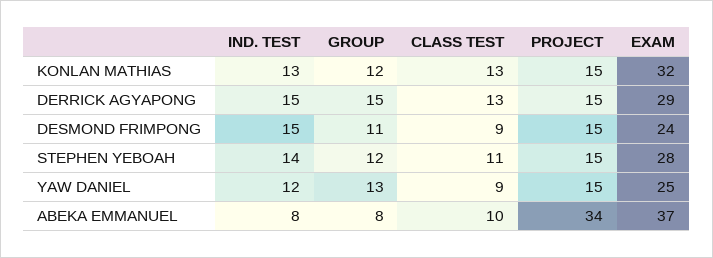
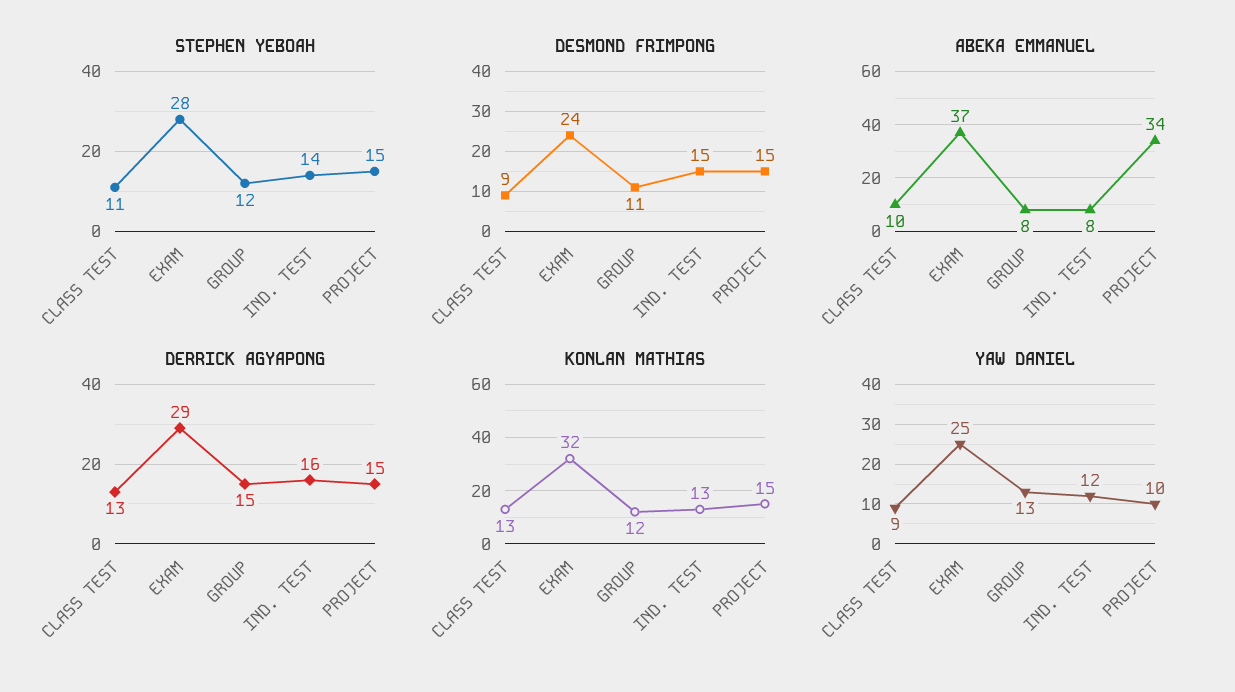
  {
    "KONLAN MATHIAS": {
      "IND. TEST": 13,
      "GROUP": 12,
      "CLASS TEST": 13,
      "PROJECT": 15,
      "EXAM": 32
    },
    "DERRICK AGYAPONG": {
-     "IND. TEST": 15,
+     "IND. TEST": 16,
      "GROUP": 15,
      "CLASS TEST": 13,
      "PROJECT": 15,
      "EXAM": 29
    },
    "DESMOND FRIMPONG": {
      "IND. TEST": 15,
      "GROUP": 11,
      "CLASS TEST": 9,
      "PROJECT": 15,
      "EXAM": 24
    },
    "STEPHEN YEBOAH": {
      "IND. TEST": 14,
      "GROUP": 12,
      "CLASS TEST": 11,
      "PROJECT": 15,
      "EXAM": 28
    },
    "YAW DANIEL": {
      "IND. TEST": 12,
      "GROUP": 13,
      "CLASS TEST": 9,
-     "PROJECT": 15,
+     "PROJECT": 10,
      "EXAM": 25
    },
    "ABEKA EMMANUEL": {
      "IND. TEST": 8,
      "GROUP": 8,
      "CLASS TEST": 10,
      "PROJECT": 34,
      "EXAM": 37
    }
  }

